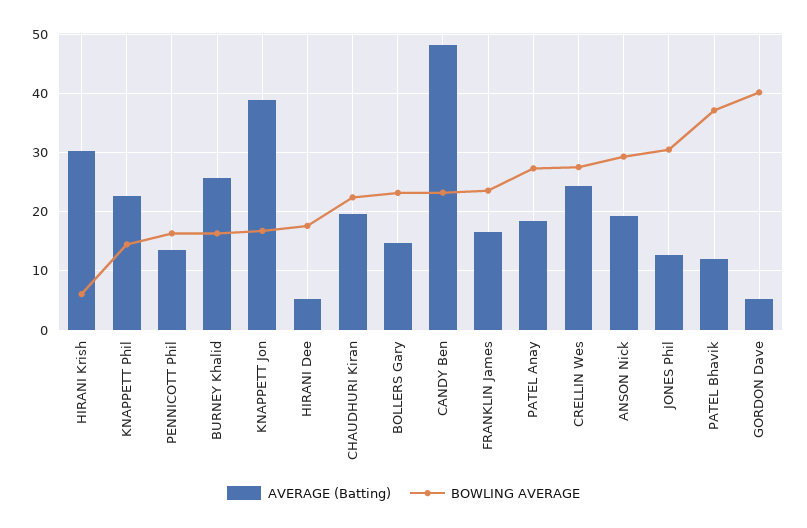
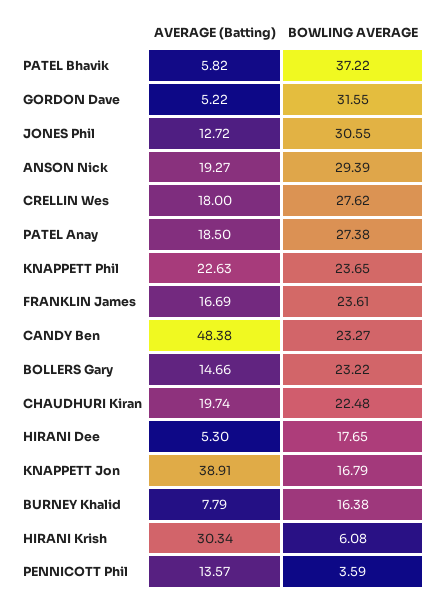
  {
    "AVERAGE (Batting)": {
      "HIRANI Krish": 30.34,
      "KNAPPETT Phil": 22.63,
      "PENNICOTT Phil": 13.57,
-     "BURNEY Khalid": 26,
+     "BURNEY Khalid": 7.79,
      "KNAPPETT Jon": 38.91,
      "HIRANI Dee": 5.3,
      "CHAUDHURI Kiran": 19.74,
      "BOLLERS Gary": 14.66,
      "CANDY Ben": 48.38,
      "FRANKLIN James": 16.69,
      "PATEL Anay": 18.5,
-     "CRELLIN Wes": 24,
+     "CRELLIN Wes": 18,
      "ANSON Nick": 19.27,
      "JONES Phil": 12.72,
-     "PATEL Bhavik": 12,
+     "PATEL Bhavik": 5.82,
      "GORDON Dave": 5.22
    },
    "BOWLING AVERAGE": {
      "HIRANI Krish": 6.08,
-     "KNAPPETT Phil": 14,
+     "KNAPPETT Phil": 23.65,
-     "PENNICOTT Phil": 16,
+     "PENNICOTT Phil": 3.59,
      "BURNEY Khalid": 16.38,
      "KNAPPETT Jon": 16.79,
      "HIRANI Dee": 17.65,
      "CHAUDHURI Kiran": 22.48,
      "BOLLERS Gary": 23.22,
      "CANDY Ben": 23.27,
      "FRANKLIN James": 23.61,
      "PATEL Anay": 27.38,
      "CRELLIN Wes": 27.62,
      "ANSON Nick": 29.39,
      "JONES Phil": 30.55,
      "PATEL Bhavik": 37.22,
-     "GORDON Dave": 40
+     "GORDON Dave": 31.55
    }
  }

